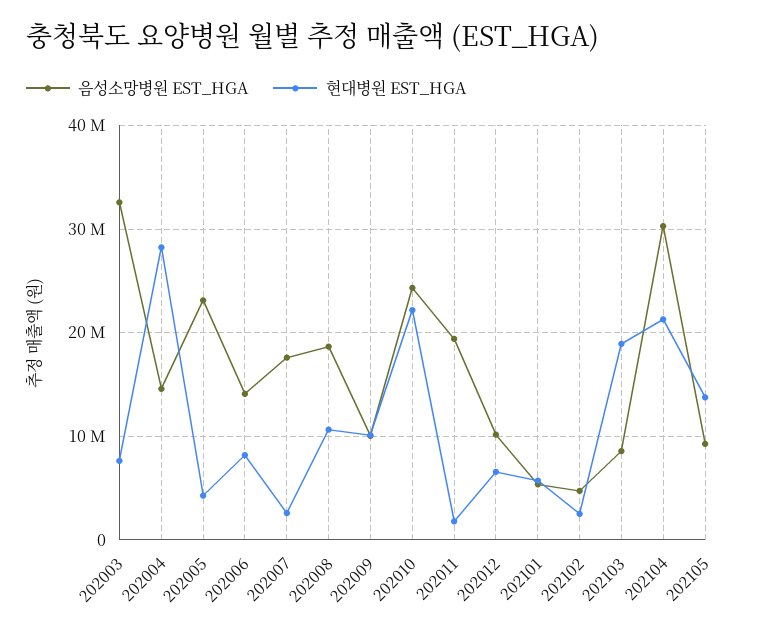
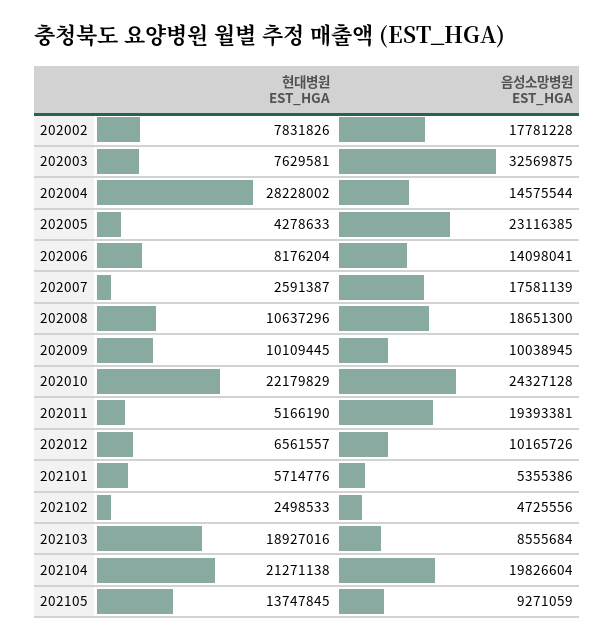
  {
    "음성소망병원 EST_HGA": {
      "202003": 32569875,
      "202004": 14575544,
      "202005": 23116385,
      "202006": 14098041,
      "202007": 17581139,
      "202008": 18651300,
      "202009": 10038945,
      "202010": 24327128,
      "202011": 19393381,
      "202012": 10165726,
      "202101": 5355386,
      "202102": 4725556,
      "202103": 8555684,
-     "202104": 30000000,
+     "202104": 19826604,
-     "202105": 9271059
+     "202105": 9271059,
+     "202002": 17781228
    },
    "현대병원 EST_HGA": {
      "202003": 7629581,
      "202004": 28228002,
      "202005": 4278633,
      "202006": 8176204,
      "202007": 2591387,
      "202008": 10637296,
      "202009": 10109445,
      "202010": 22179829,
-     "202011": 2000000,
+     "202011": 5166190,
      "202012": 6561557,
      "202101": 5714776,
      "202102": 2498533,
      "202103": 18927016,
      "202104": 21271138,
-     "202105": 13747845
+     "202105": 13747845,
+     "202002": 7831826
    }
  }

